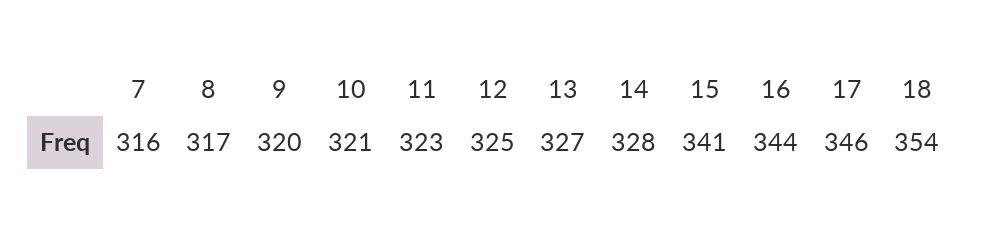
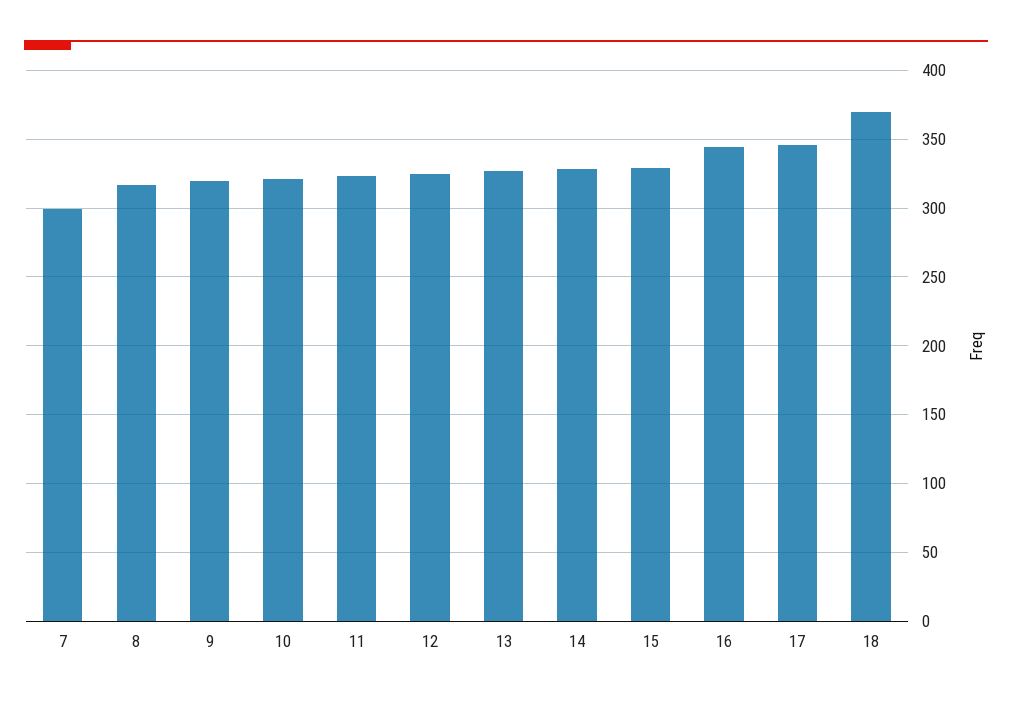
  {
-   "7": 316,
+   "7": 300,
    "8": 317,
    "9": 320,
    "10": 321,
    "11": 323,
    "12": 325,
    "13": 327,
    "14": 328,
-   "15": 341,
+   "15": 330,
    "16": 344,
    "17": 346,
-   "18": 354
+   "18": 370
  }

